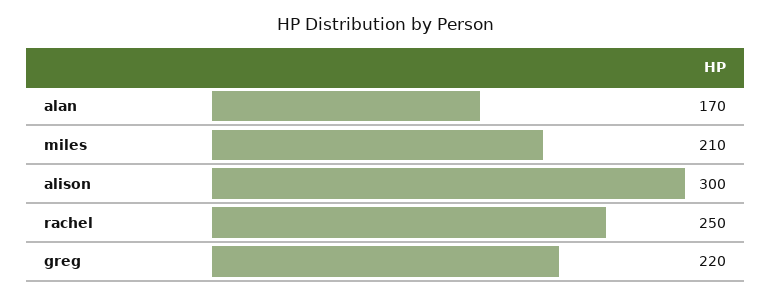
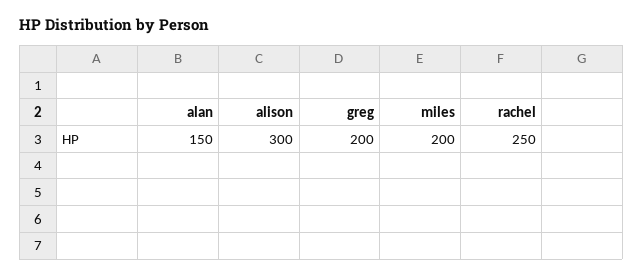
  {
-   "alan": 170,
+   "alan": 150,
-   "miles": 210,
+   "miles": 200,
    "alison": 300,
    "rachel": 250,
-   "greg": 220
+   "greg": 200
  }

